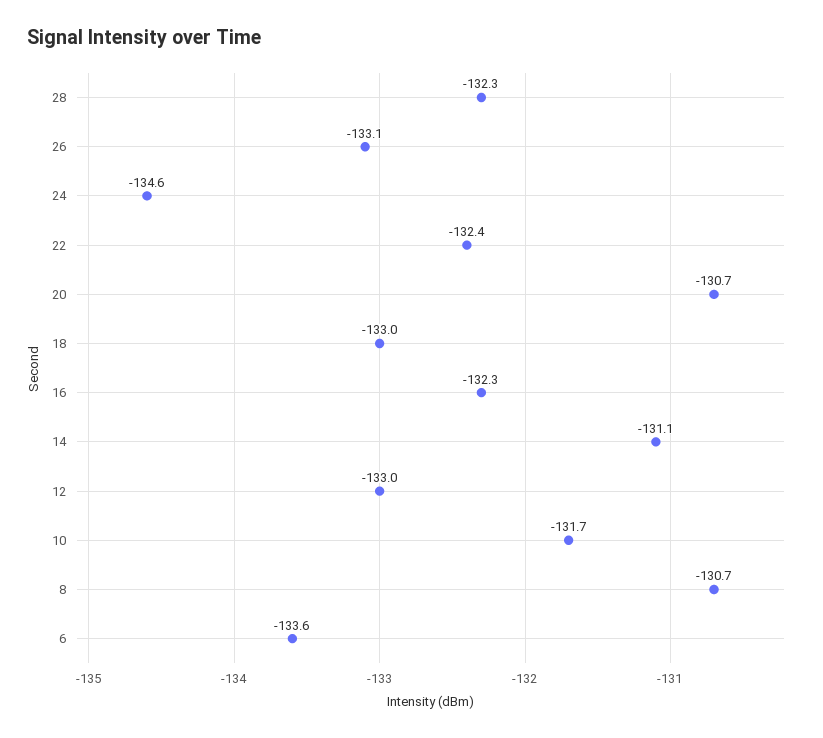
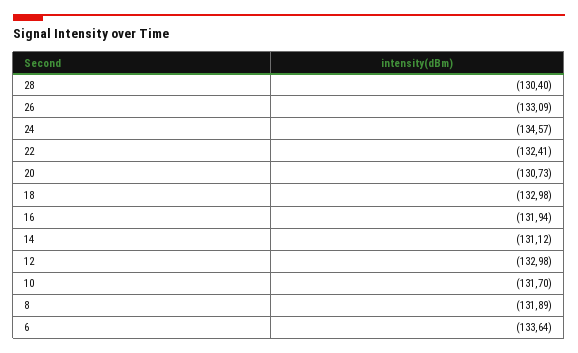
  {
-   "28": -132.3,
+   "28": -130.4,
    "26": -133.09,
    "24": -134.57,
    "22": -132.41,
    "20": -130.73,
    "18": -132.98,
-   "16": -132.3,
+   "16": -131.94,
    "14": -131.12,
    "12": -132.98,
    "10": -131.7,
-   "8": -130.7,
+   "8": -131.89,
    "6": -133.64
  }

